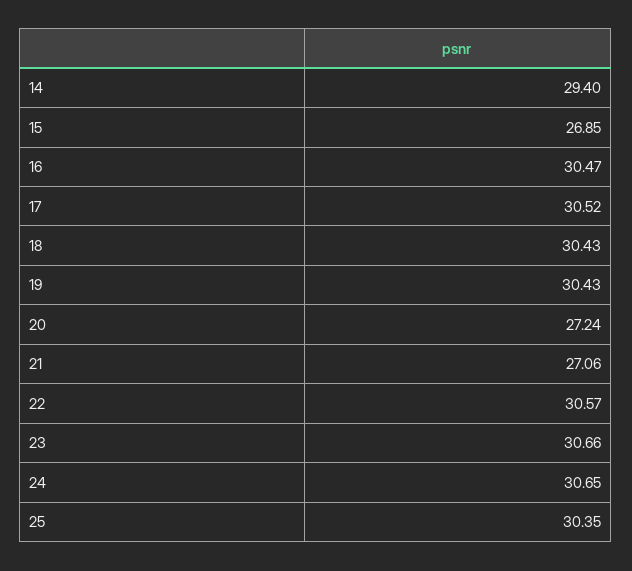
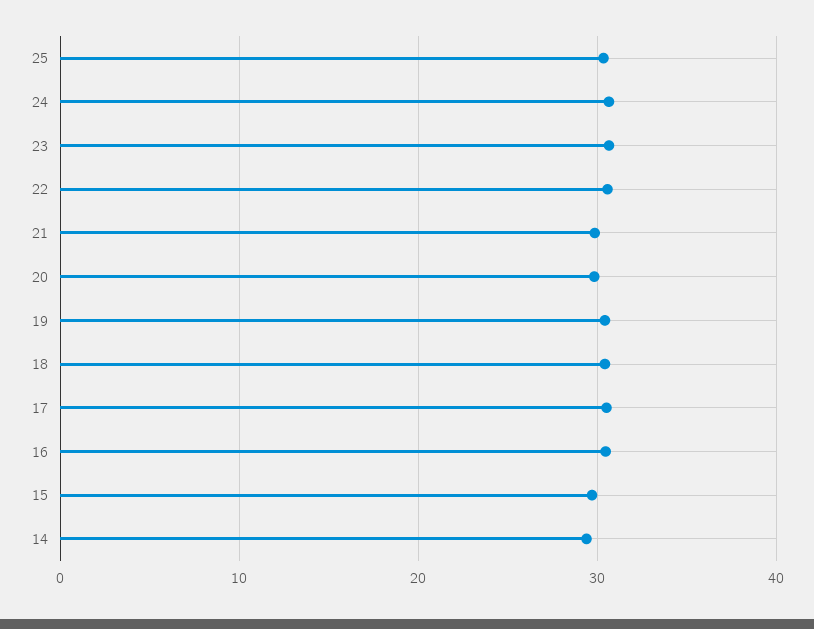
  {
    "14": 29.4,
-   "15": 26.85,
+   "15": 30,
    "16": 30.47,
    "17": 30.52,
    "18": 30.43,
    "19": 30.43,
-   "20": 27.24,
+   "20": 30,
-   "21": 27.06,
+   "21": 30,
    "22": 30.57,
    "23": 30.66,
    "24": 30.65,
    "25": 30.35
  }

